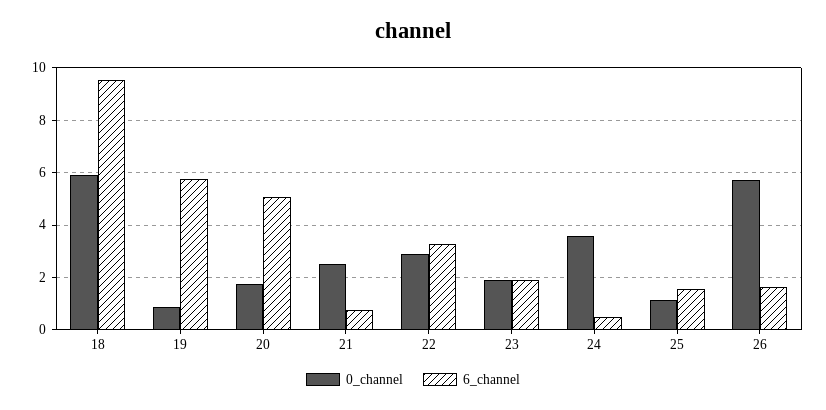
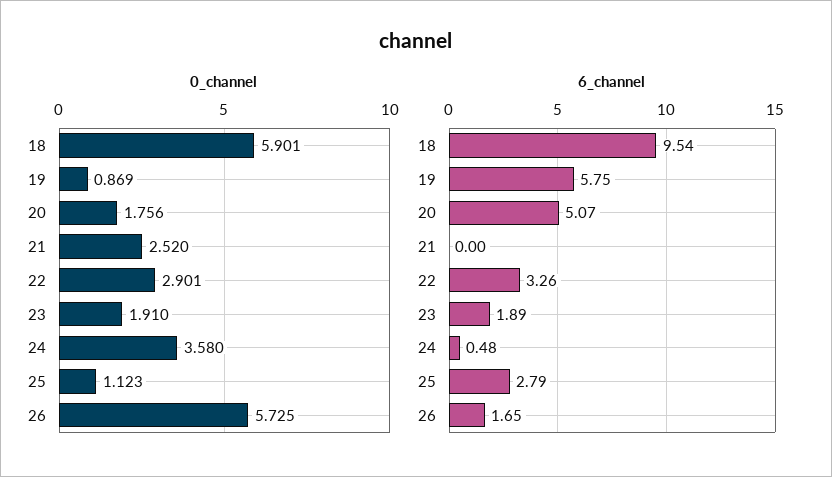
  {
    "0_channel": {
      "18": 5.901,
      "19": 0.869,
      "20": 1.756,
      "21": 2.52,
      "22": 2.901,
      "23": 1.91,
      "24": 3.58,
      "25": 1.123,
      "26": 5.725
    },
    "6_channel": {
      "18": 9.54,
      "19": 5.75,
      "20": 5.07,
-     "21": 0.75,
+     "21": 0,
      "22": 3.26,
      "23": 1.89,
      "24": 0.48,
-     "25": 1.5,
+     "25": 2.79,
      "26": 1.65
    }
  }

